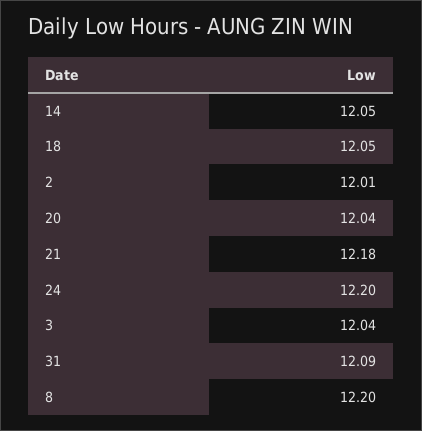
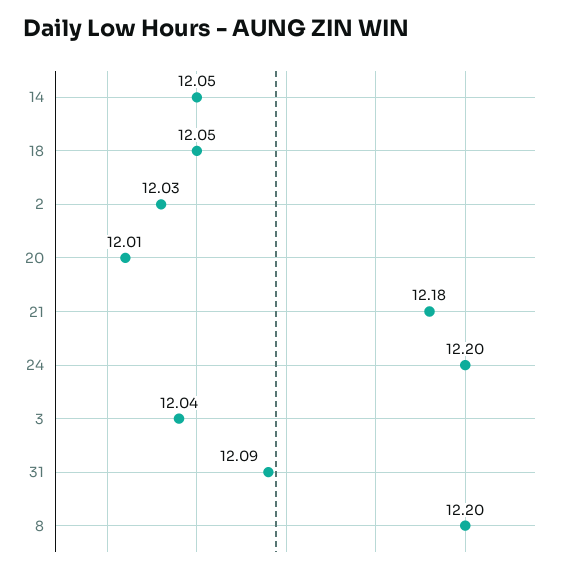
  {
    "14": 12.05,
    "18": 12.05,
-   "2": 12.01,
+   "2": 12.03,
-   "20": 12.04,
+   "20": 12.01,
    "21": 12.18,
    "24": 12.2,
    "3": 12.04,
    "31": 12.09,
    "8": 12.2
  }

